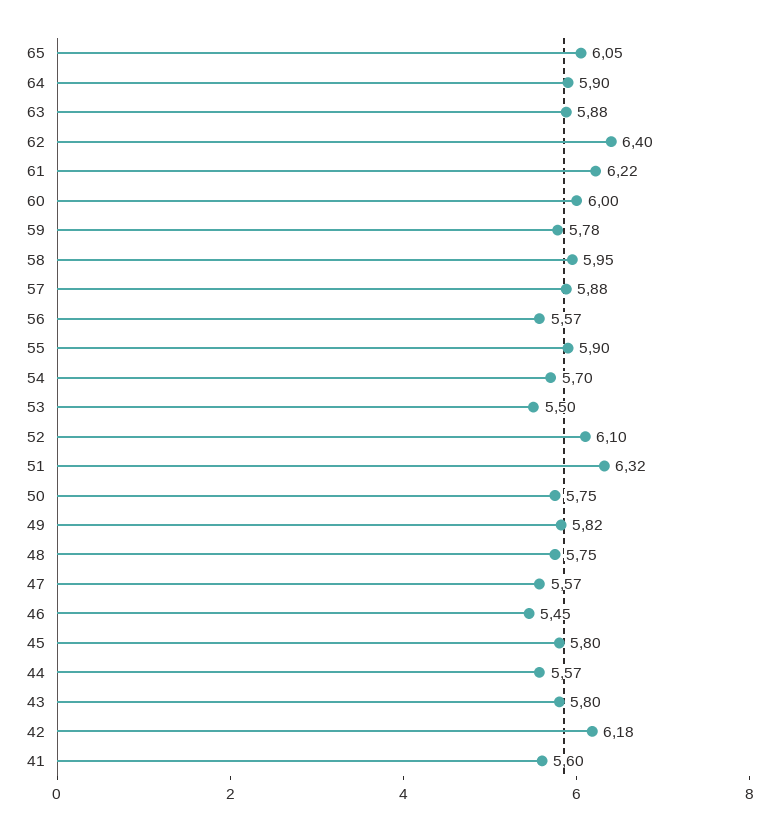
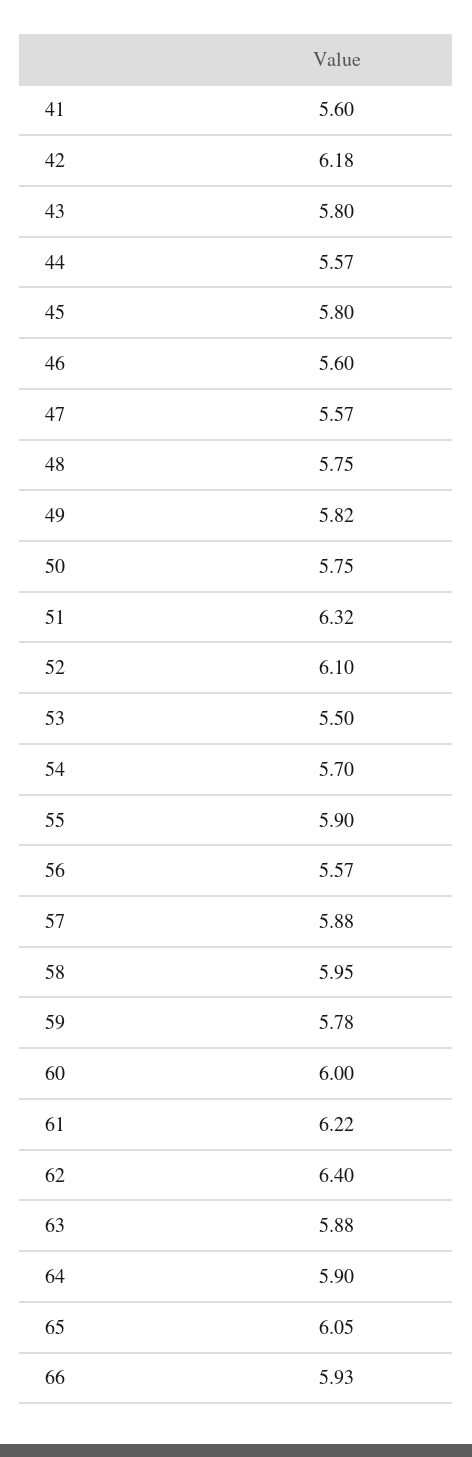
  {
    "65": 6.05,
    "64": 5.9,
    "63": 5.88,
    "62": 6.4,
    "61": 6.22,
    "60": 6,
    "59": 5.78,
    "58": 5.95,
    "57": 5.88,
    "56": 5.57,
    "55": 5.9,
    "54": 5.7,
    "53": 5.5,
    "52": 6.1,
    "51": 6.32,
    "50": 5.75,
    "49": 5.82,
    "48": 5.75,
    "47": 5.57,
-   "46": 5.45,
+   "46": 5.6,
    "45": 5.8,
    "44": 5.57,
    "43": 5.8,
    "42": 6.18,
-   "41": 5.6
+   "41": 5.6,
+   "66": 5.93
  }

